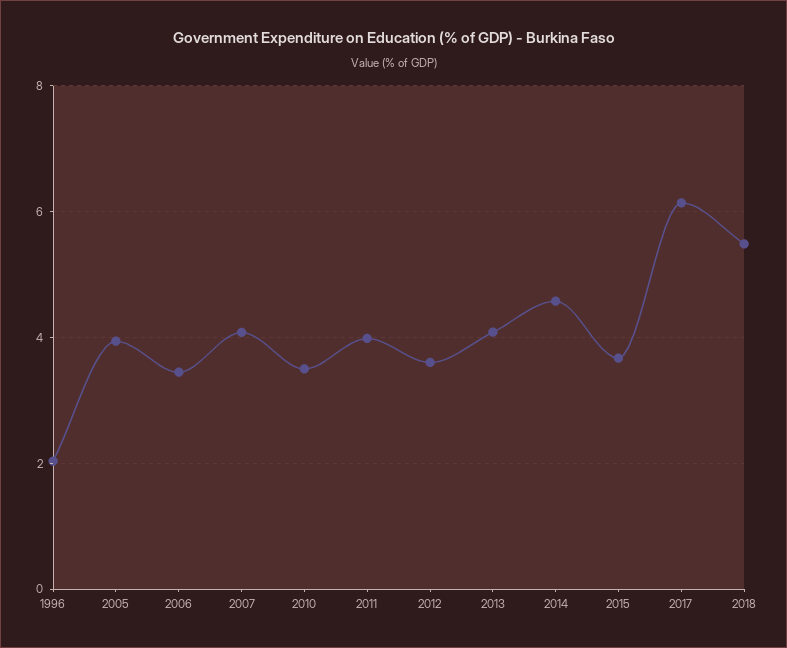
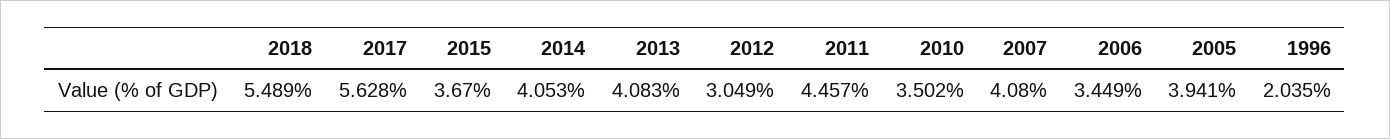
  {
    "1996": 2.035,
    "2005": 3.941,
    "2006": 3.449,
    "2007": 4.08,
    "2010": 3.502,
-   "2011": 4,
+   "2011": 4.457,
-   "2012": 3.6,
+   "2012": 3.049,
    "2013": 4.083,
-   "2014": 4.6,
+   "2014": 4.053,
    "2015": 3.67,
-   "2017": 6.2,
+   "2017": 5.628,
    "2018": 5.489
  }

